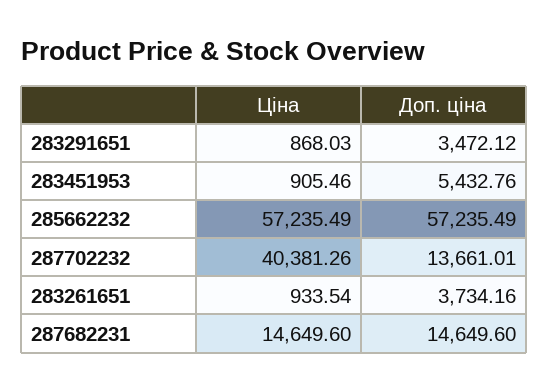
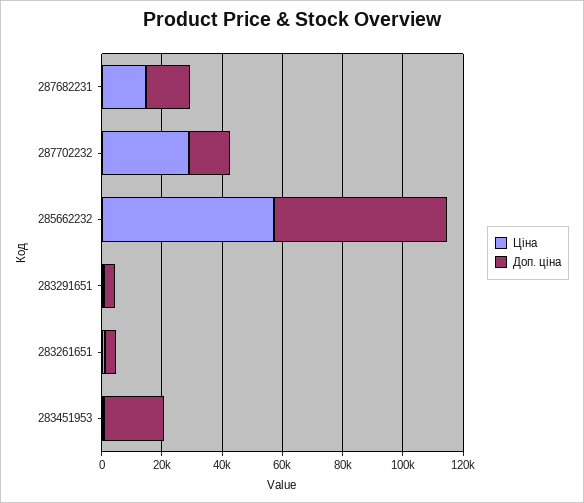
  {
    "Ціна": {
      "283291651": 868.03,
      "283451953": 905.46,
      "285662232": 57235.49,
-     "287702232": 40381.26,
+     "287702232": 30000,
      "283261651": 933.54,
      "287682231": 14649.6
    },
    "Доп. ціна": {
      "283291651": 3472.12,
-     "283451953": 5432.76,
+     "283451953": 20000,
      "285662232": 57235.49,
      "287702232": 13661.01,
      "283261651": 3734.16,
      "287682231": 14649.6
    }
  }

